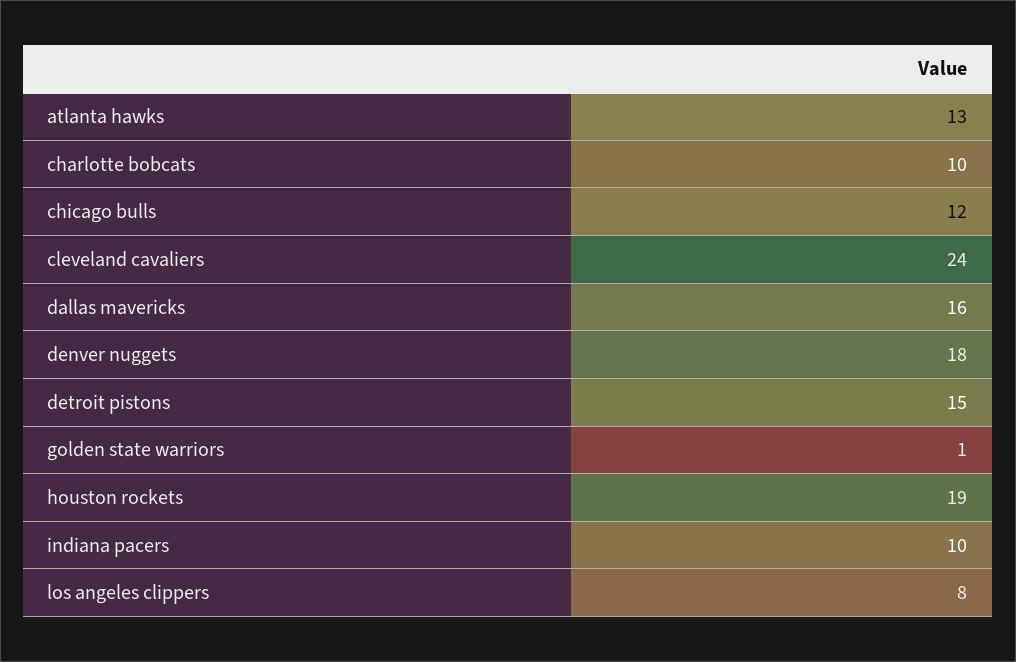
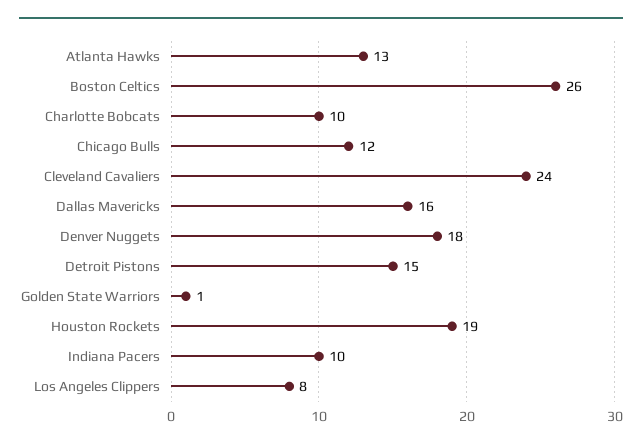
  {
    "atlanta hawks": 13,
    "charlotte bobcats": 10,
    "chicago bulls": 12,
    "cleveland cavaliers": 24,
    "dallas mavericks": 16,
    "denver nuggets": 18,
    "detroit pistons": 15,
    "golden state warriors": 1,
    "houston rockets": 19,
    "indiana pacers": 10,
-   "los angeles clippers": 8
+   "los angeles clippers": 8,
+   "Boston Celtics": 26
  }

